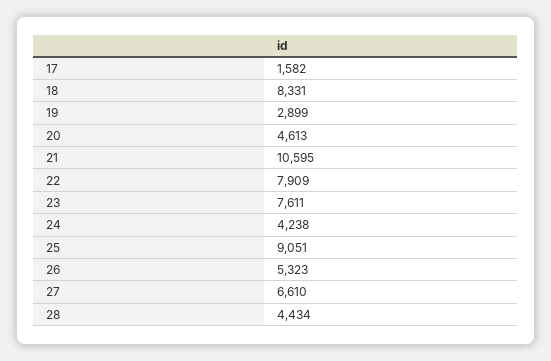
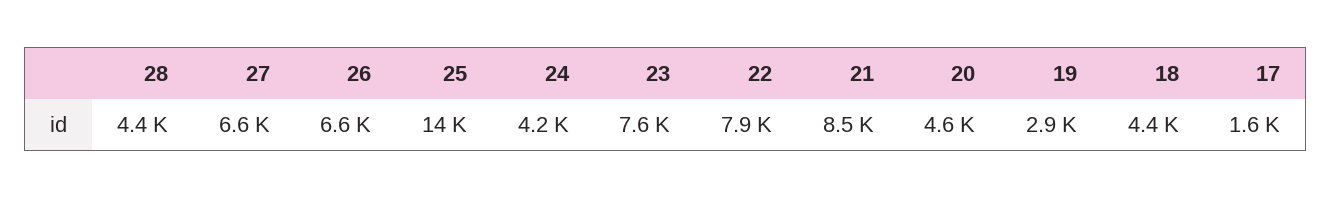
  {
    "17": 1582,
-   "18": 8331,
+   "18": 4400,
    "19": 2899,
    "20": 4613,
-   "21": 10595,
+   "21": 8500,
    "22": 7909,
    "23": 7611,
    "24": 4238,
-   "25": 9051,
+   "25": 14000,
-   "26": 5323,
+   "26": 6600,
    "27": 6610,
    "28": 4434
  }

